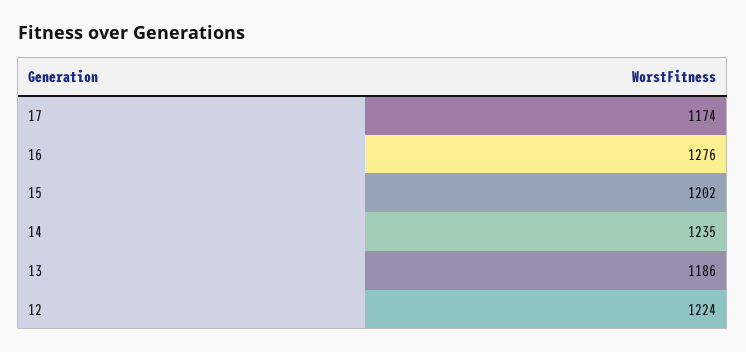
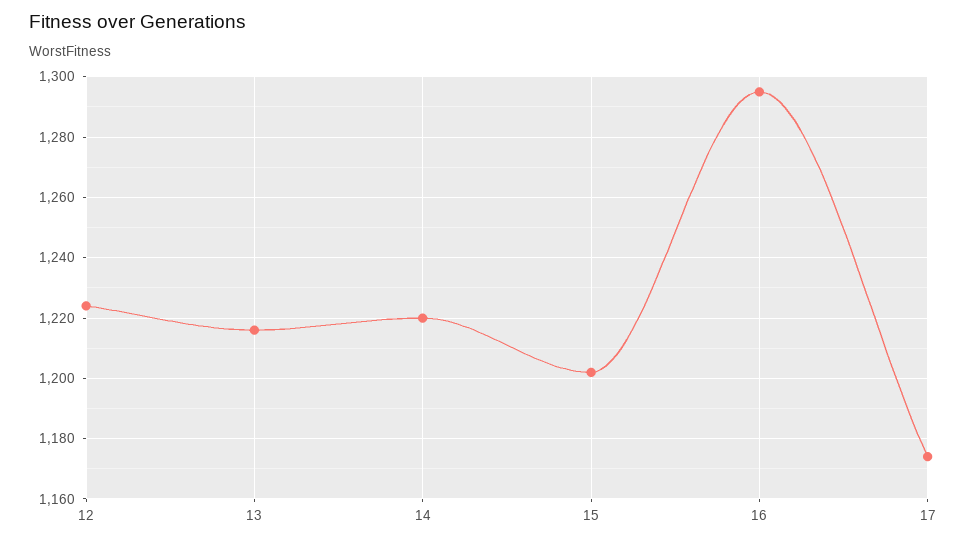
  {
    "17": 1174,
-   "16": 1276,
+   "16": 1295,
    "15": 1202,
-   "14": 1235,
+   "14": 1220,
-   "13": 1186,
+   "13": 1215,
    "12": 1224
  }

